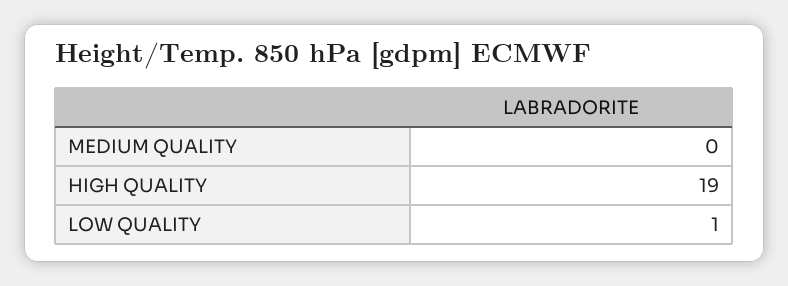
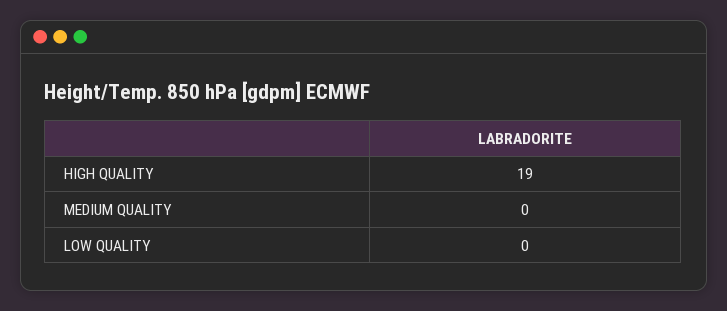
  {
    "MEDIUM QUALITY": 0,
    "HIGH QUALITY": 19,
-   "LOW QUALITY": 1
+   "LOW QUALITY": 0
  }

